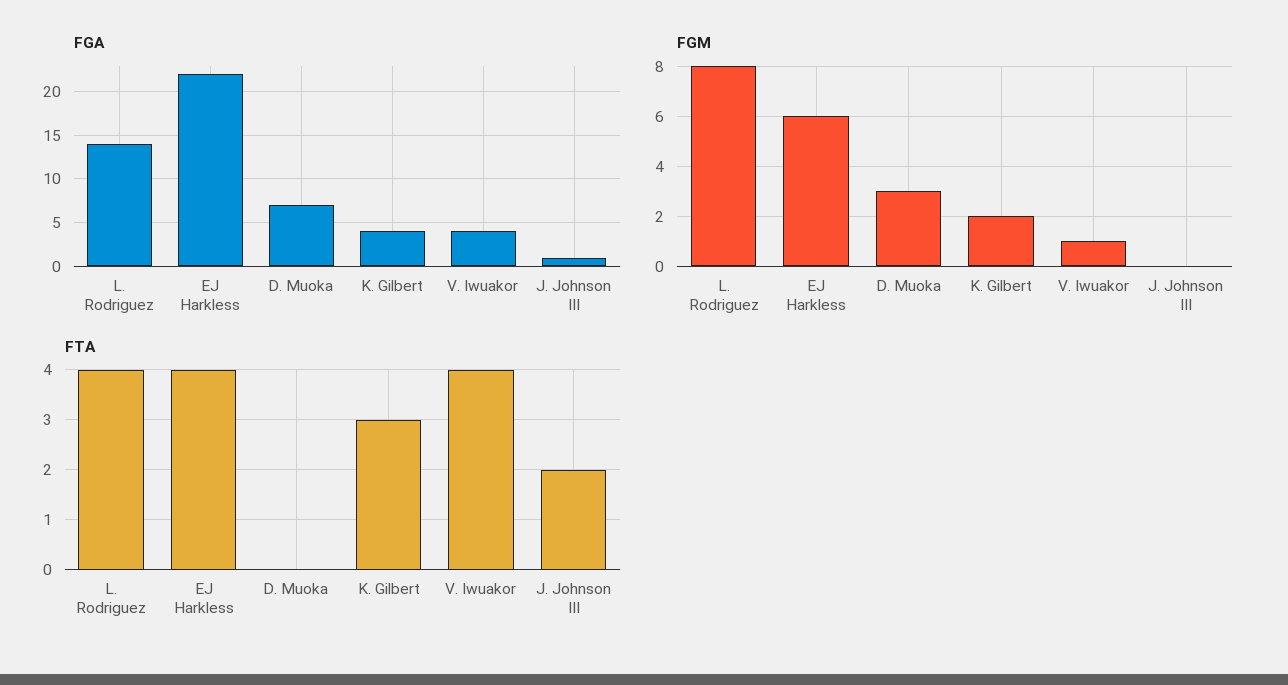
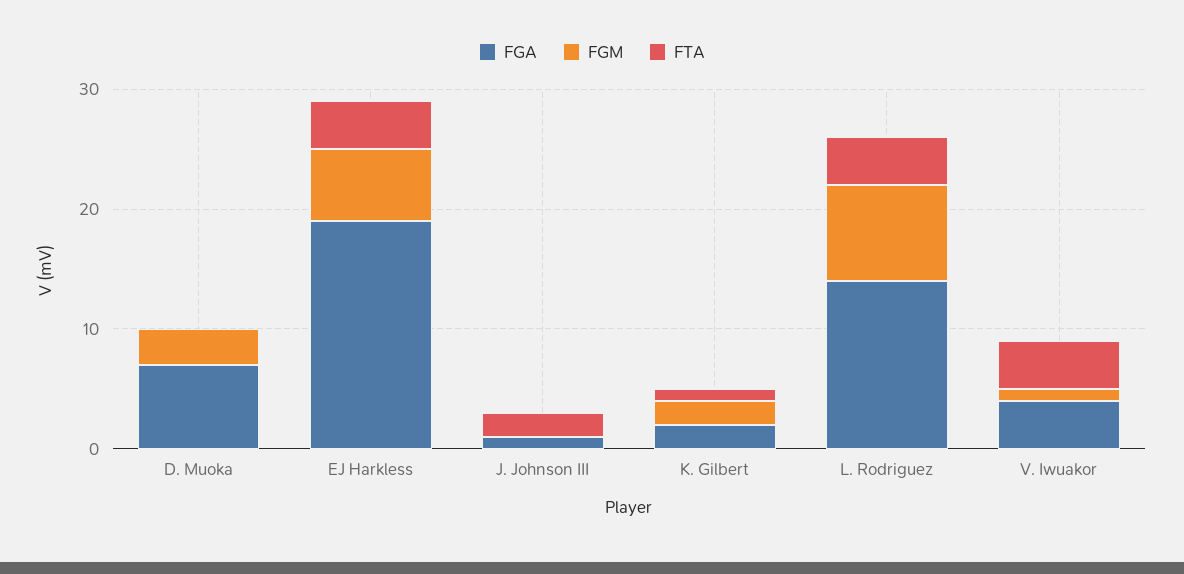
  {
    "FGA": {
      "L. Rodriguez": 14,
-     "EJ Harkless": 22,
+     "EJ Harkless": 19,
      "D. Muoka": 7,
-     "K. Gilbert": 4,
+     "K. Gilbert": 2,
      "V. Iwuakor": 4,
      "J. Johnson III": 1
    },
    "FGM": {
      "L. Rodriguez": 8,
      "EJ Harkless": 6,
      "D. Muoka": 3,
      "K. Gilbert": 2,
      "V. Iwuakor": 1,
      "J. Johnson III": 0
    },
    "FTA": {
      "L. Rodriguez": 4,
      "EJ Harkless": 4,
      "D. Muoka": 0,
-     "K. Gilbert": 3,
+     "K. Gilbert": 1,
      "V. Iwuakor": 4,
      "J. Johnson III": 2
    }
  }

